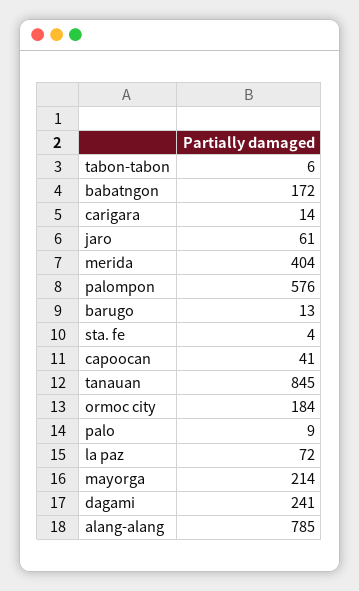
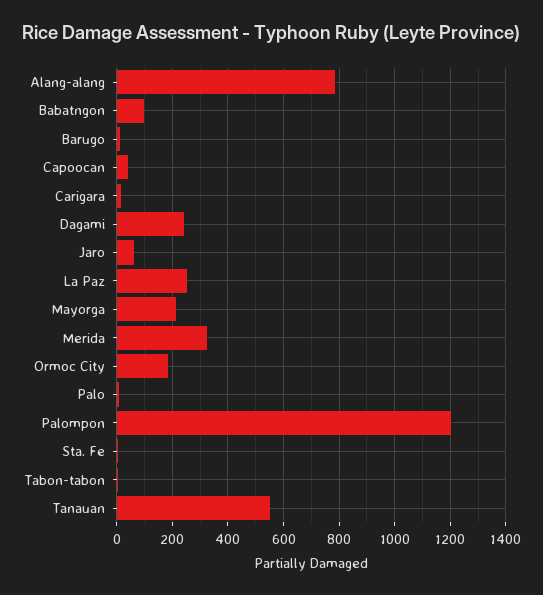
  {
    "tabon-tabon": 6,
-   "babatngon": 172,
+   "babatngon": 100,
    "carigara": 14,
    "jaro": 61,
-   "merida": 404,
+   "merida": 325,
-   "palompon": 576,
+   "palompon": 1200,
    "barugo": 13,
    "sta. fe": 4,
    "capoocan": 41,
-   "tanauan": 845,
+   "tanauan": 550,
    "ormoc city": 184,
    "palo": 9,
-   "la paz": 72,
+   "la paz": 250,
    "mayorga": 214,
    "dagami": 241,
    "alang-alang": 785
  }

